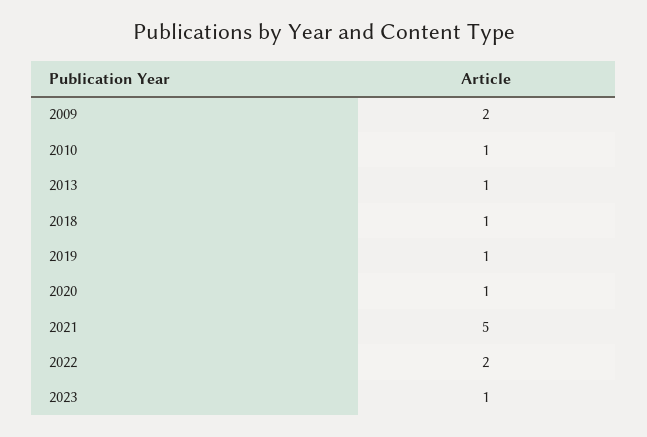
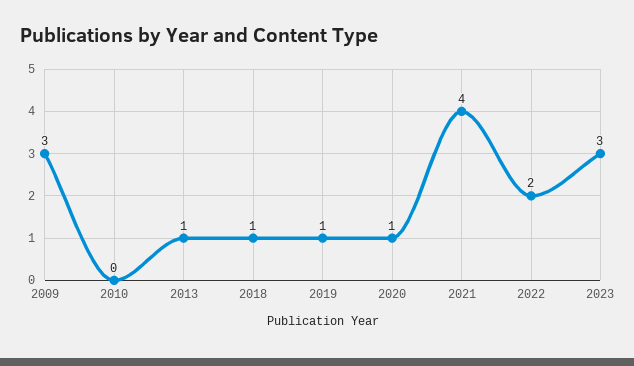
  {
-   "2009": 2,
+   "2009": 3,
-   "2010": 1,
+   "2010": 0,
    "2013": 1,
    "2018": 1,
    "2019": 1,
    "2020": 1,
-   "2021": 5,
+   "2021": 4,
    "2022": 2,
-   "2023": 1
+   "2023": 3
  }

